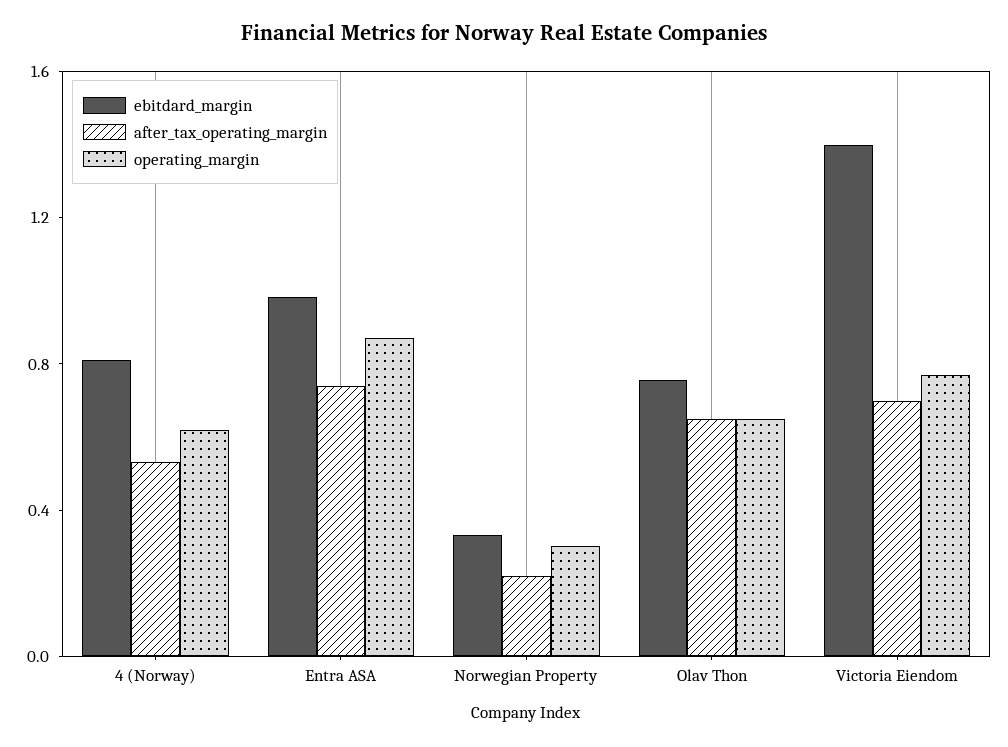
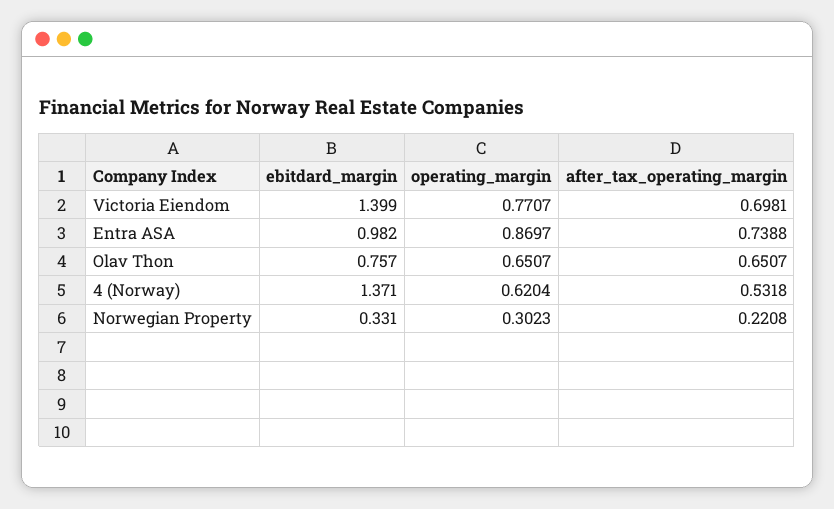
  {
    "ebitdard_margin": {
-     "4 (Norway)": 0.8,
+     "4 (Norway)": 1.371,
      "Entra ASA": 0.982,
      "Norwegian Property": 0.331,
      "Olav Thon": 0.757,
      "Victoria Eiendom": 1.399
    },
    "after_tax_operating_margin": {
      "4 (Norway)": 0.5318,
      "Entra ASA": 0.7388,
      "Norwegian Property": 0.2208,
      "Olav Thon": 0.6507,
      "Victoria Eiendom": 0.6981
    },
    "operating_margin": {
      "4 (Norway)": 0.6204,
      "Entra ASA": 0.8697,
      "Norwegian Property": 0.3023,
      "Olav Thon": 0.6507,
      "Victoria Eiendom": 0.7707
    }
  }

